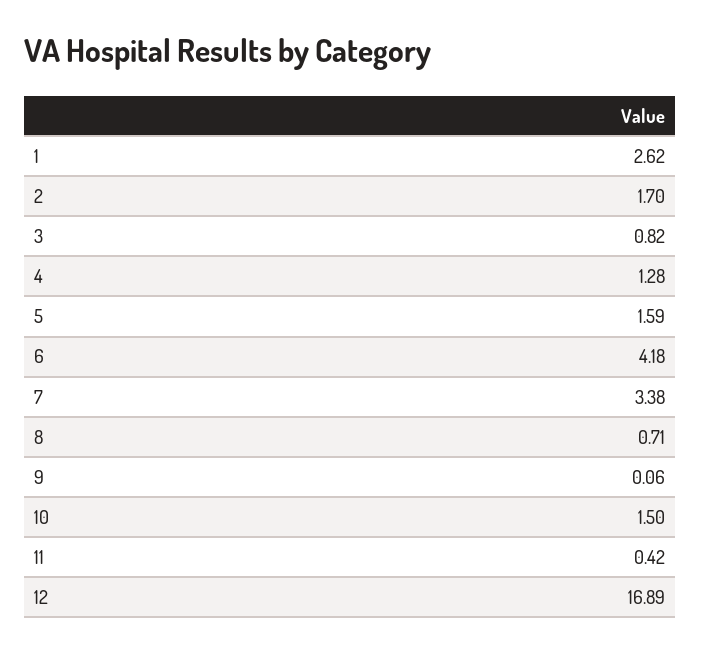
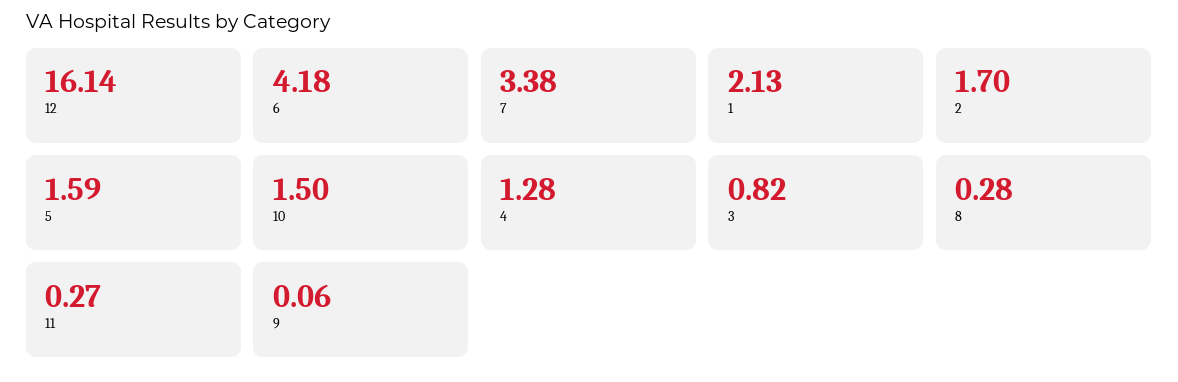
  {
-   "1": 2.62,
+   "1": 2.13,
    "2": 1.7,
    "3": 0.82,
    "4": 1.28,
    "5": 1.59,
    "6": 4.18,
    "7": 3.38,
-   "8": 0.71,
+   "8": 0.28,
    "9": 0.06,
    "10": 1.5,
-   "11": 0.42,
+   "11": 0.27,
-   "12": 16.89
+   "12": 16.14
  }

